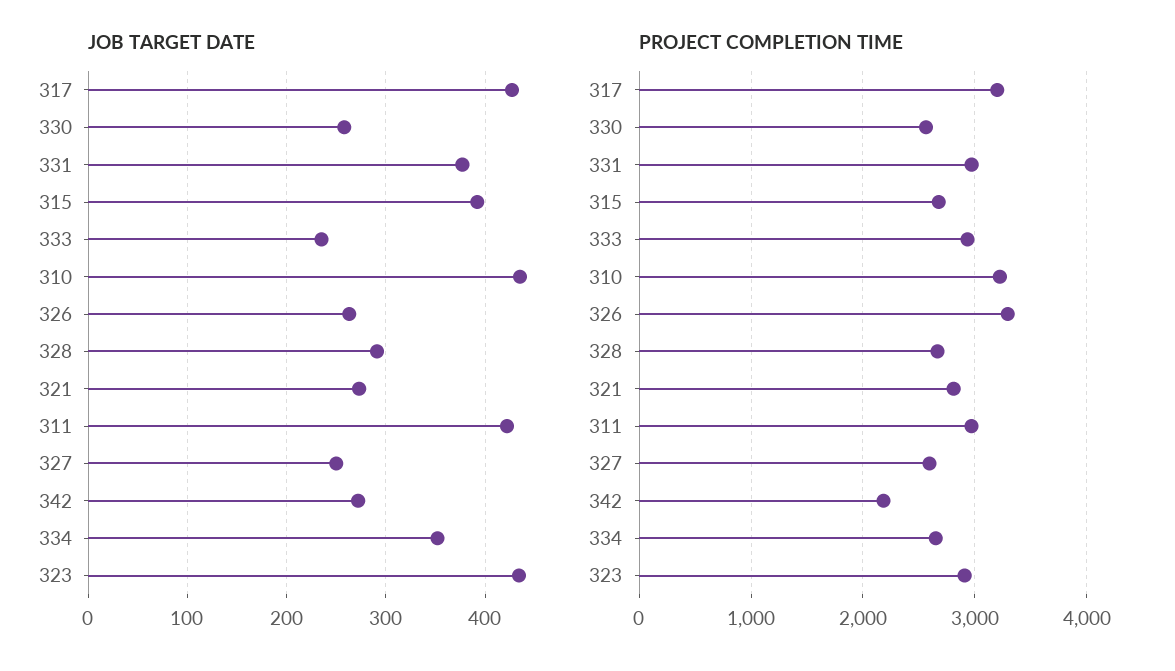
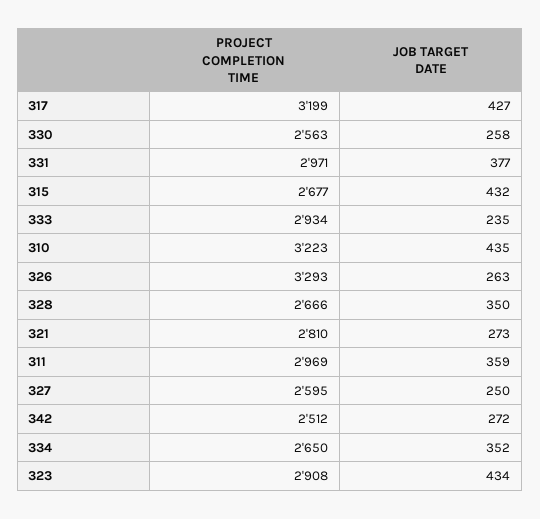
  {
    "JOB TARGET DATE": {
      "317": 427,
      "330": 258,
      "331": 377,
-     "315": 390,
+     "315": 432,
      "333": 235,
      "310": 435,
      "326": 263,
-     "328": 290,
+     "328": 350,
      "321": 273,
-     "311": 420,
+     "311": 359,
      "327": 250,
      "342": 272,
      "334": 352,
      "323": 434
    },
    "PROJECT COMPLETION TIME": {
      "317": 3199,
      "330": 2563,
      "331": 2971,
      "315": 2677,
      "333": 2934,
      "310": 3223,
      "326": 3293,
      "328": 2666,
      "321": 2810,
      "311": 2969,
      "327": 2595,
-     "342": 2200,
+     "342": 2512,
      "334": 2650,
      "323": 2908
    }
  }

